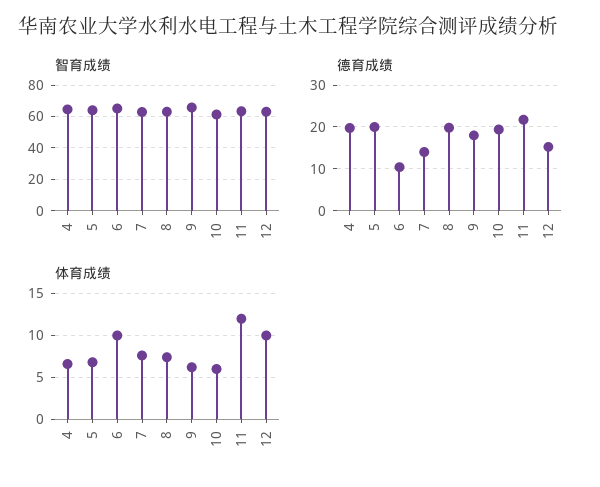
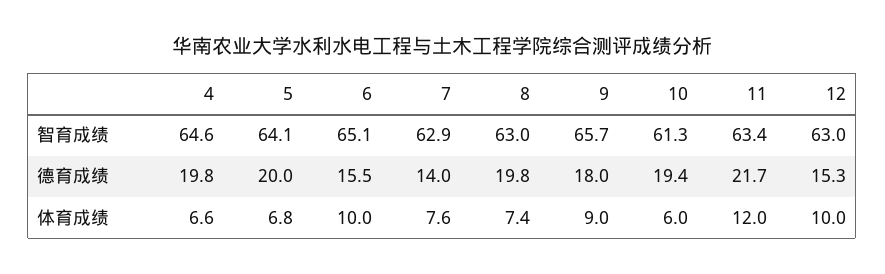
  {
    "智育成绩": {
      "4": 64.6,
      "5": 64.1,
      "6": 65.1,
      "7": 62.9,
      "8": 63,
      "9": 65.7,
      "10": 61.3,
      "11": 63.4,
      "12": 63
    },
    "德育成绩": {
      "4": 19.8,
      "5": 20,
-     "6": 10,
+     "6": 15.5,
      "7": 14,
      "8": 19.8,
      "9": 18,
      "10": 19.4,
      "11": 21.7,
      "12": 15.3
    },
    "体育成绩": {
      "4": 6.6,
      "5": 6.8,
      "6": 10,
      "7": 7.6,
      "8": 7.4,
-     "9": 6,
+     "9": 9,
      "10": 6,
      "11": 12,
      "12": 10
    }
  }

